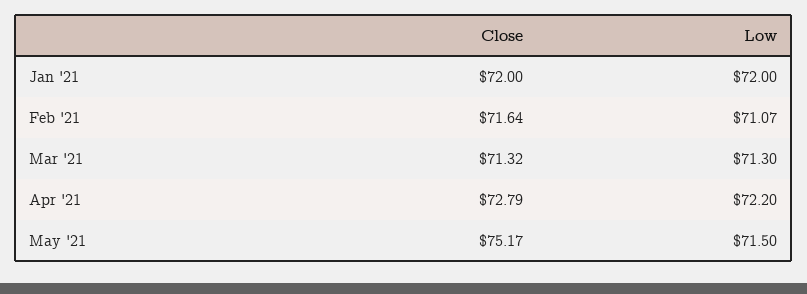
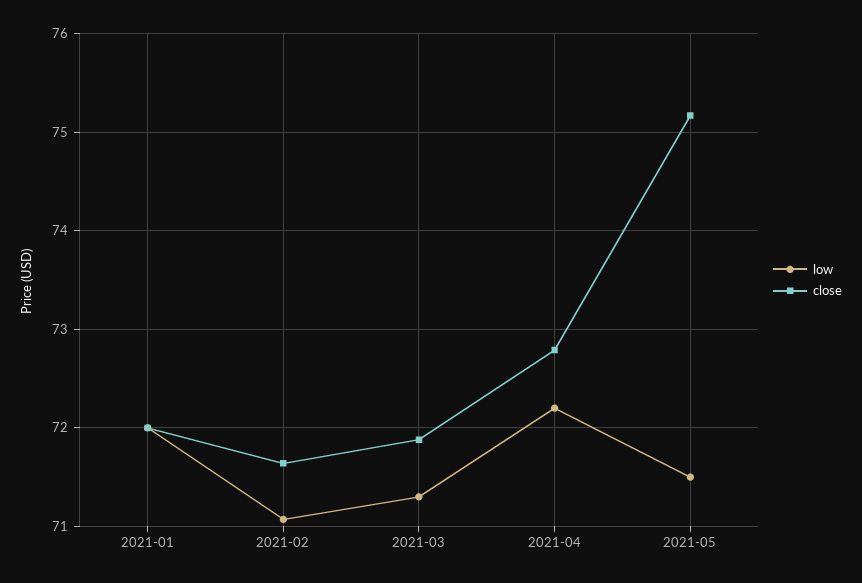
  {
    "Close": {
      "Jan '21": 72,
      "Feb '21": 71.64,
-     "Mar '21": 71.32,
+     "Mar '21": 71.9,
      "Apr '21": 72.79,
      "May '21": 75.17
    },
    "Low": {
      "Jan '21": 72,
      "Feb '21": 71.07,
      "Mar '21": 71.3,
      "Apr '21": 72.2,
      "May '21": 71.5
    }
  }

